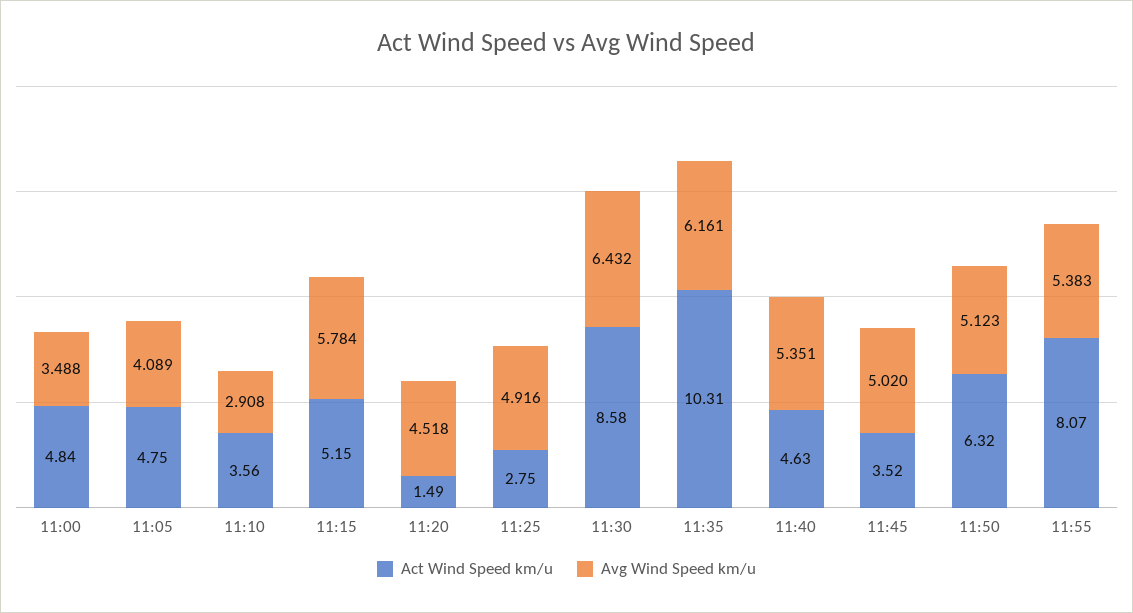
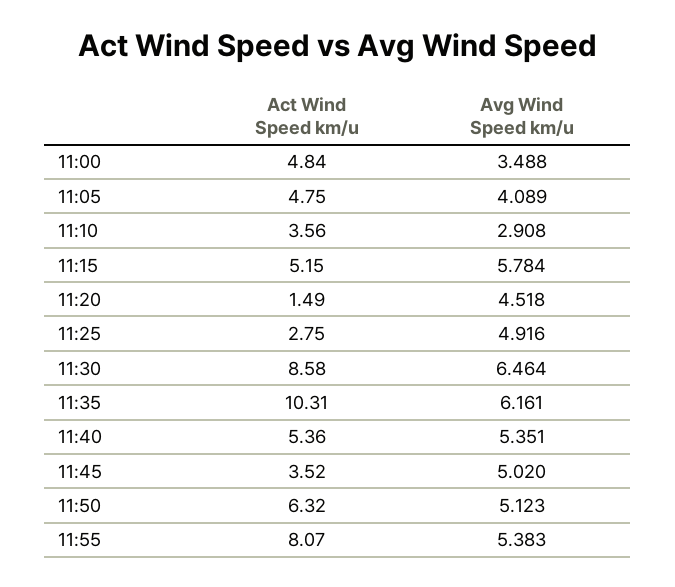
  {
    "Act Wind Speed km/u": {
      "11:00": 4.84,
      "11:05": 4.75,
      "11:10": 3.56,
      "11:15": 5.15,
      "11:20": 1.49,
      "11:25": 2.75,
      "11:30": 8.58,
      "11:35": 10.31,
-     "11:40": 4.63,
+     "11:40": 5.36,
      "11:45": 3.52,
      "11:50": 6.32,
      "11:55": 8.07
    },
    "Avg Wind Speed km/u": {
      "11:00": 3.488,
      "11:05": 4.089,
      "11:10": 2.908,
      "11:15": 5.784,
      "11:20": 4.518,
      "11:25": 4.916,
-     "11:30": 6.432,
+     "11:30": 6.464,
      "11:35": 6.161,
      "11:40": 5.351,
      "11:45": 5.02,
      "11:50": 5.123,
      "11:55": 5.383
    }
  }

